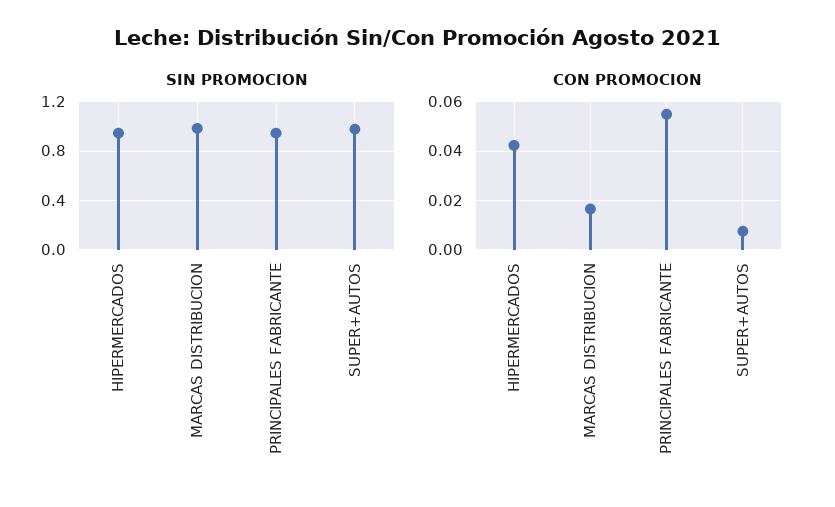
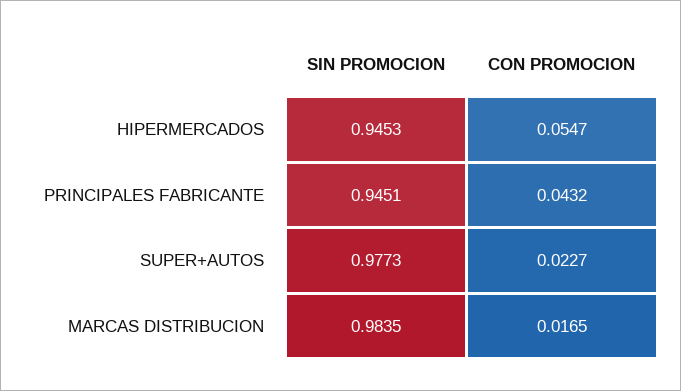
  {
    "SIN PROMOCION": {
      "HIPERMERCADOS": 0.9453,
      "MARCAS DISTRIBUCION": 0.9835,
      "PRINCIPALES FABRICANTE": 0.9451,
      "SUPER+AUTOS": 0.9773
    },
    "CON PROMOCION": {
-     "HIPERMERCADOS": 0.0425,
+     "HIPERMERCADOS": 0.0547,
      "MARCAS DISTRIBUCION": 0.0165,
-     "PRINCIPALES FABRICANTE": 0.055,
+     "PRINCIPALES FABRICANTE": 0.0432,
-     "SUPER+AUTOS": 0.0075
+     "SUPER+AUTOS": 0.0227
    }
  }

